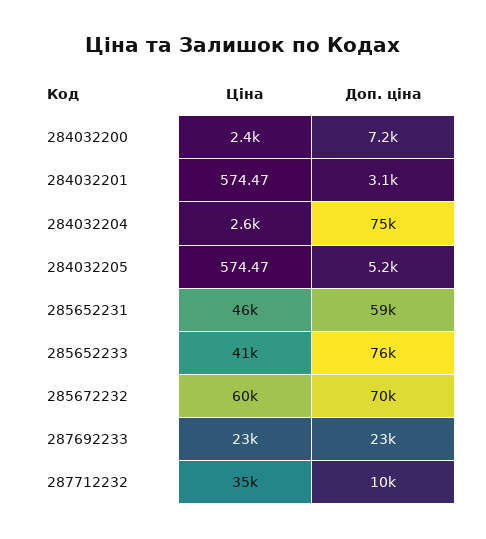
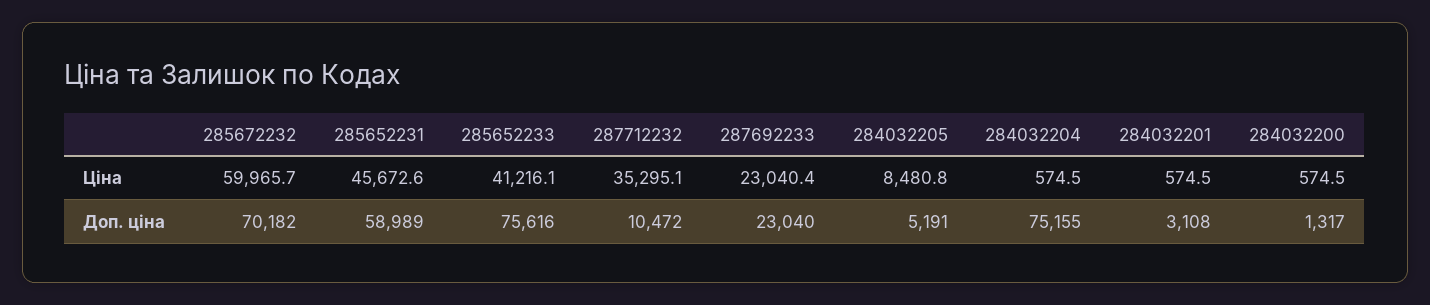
  {
    "Ціна": {
-     "284032200": 2400,
+     "284032200": 574.5,
      "284032201": 574.47,
-     "284032204": 2600,
+     "284032204": 574.5,
-     "284032205": 574.47,
+     "284032205": 8480.8,
      "285652231": 45672.6,
      "285652233": 41216.1,
      "285672232": 59965.7,
      "287692233": 23040.4,
      "287712232": 35295.1
    },
    "Доп. ціна": {
-     "284032200": 7200,
+     "284032200": 1317,
      "284032201": 3108,
      "284032204": 75155,
      "284032205": 5191,
      "285652231": 58989,
      "285652233": 75616,
      "285672232": 70182,
      "287692233": 23040,
      "287712232": 10472
    }
  }

